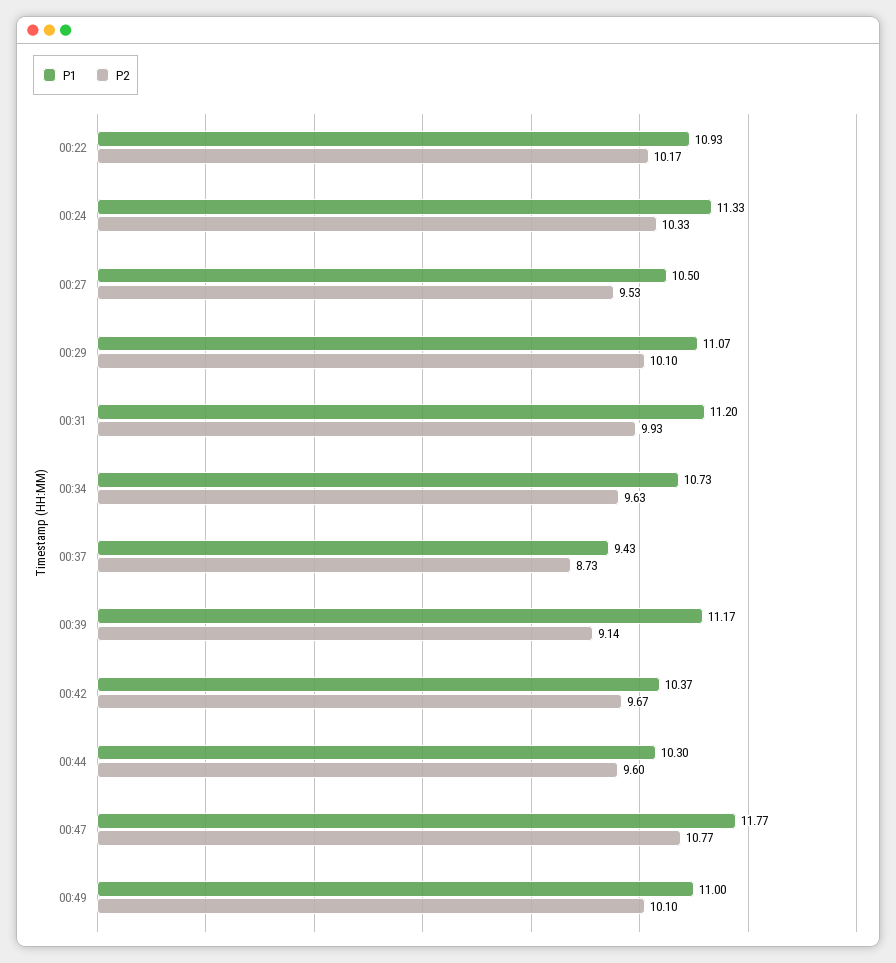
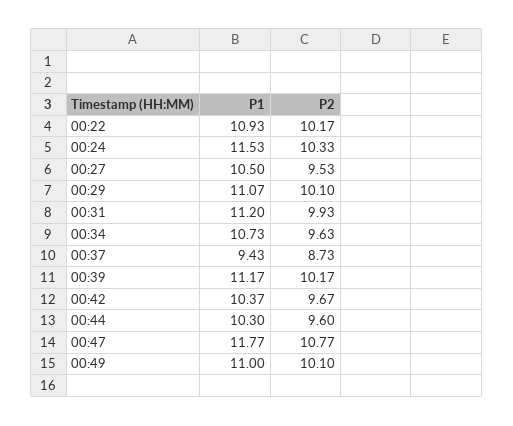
  {
    "P1": {
      "00:22": 10.93,
-     "00:24": 11.33,
+     "00:24": 11.53,
      "00:27": 10.5,
      "00:29": 11.07,
      "00:31": 11.2,
      "00:34": 10.73,
      "00:37": 9.43,
      "00:39": 11.17,
      "00:42": 10.37,
      "00:44": 10.3,
      "00:47": 11.77,
      "00:49": 11
    },
    "P2": {
      "00:22": 10.17,
      "00:24": 10.33,
      "00:27": 9.53,
      "00:29": 10.1,
      "00:31": 9.93,
      "00:34": 9.63,
      "00:37": 8.73,
-     "00:39": 9.14,
+     "00:39": 10.17,
      "00:42": 9.67,
      "00:44": 9.6,
      "00:47": 10.77,
      "00:49": 10.1
    }
  }

